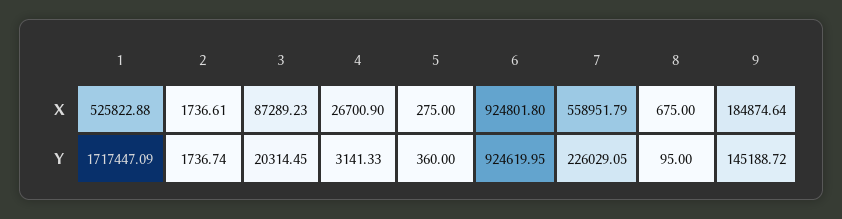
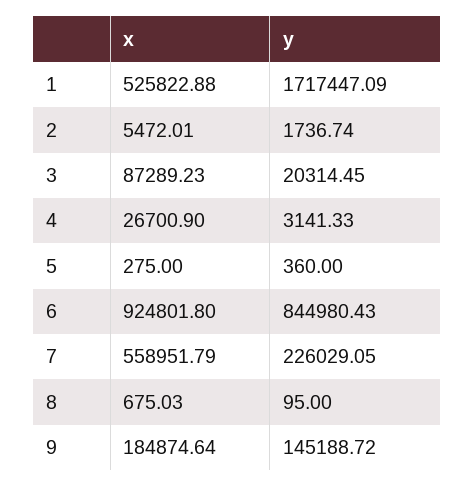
  {
    "1": {
      "X": 525822.88,
      "Y": 1717447.09
    },
    "2": {
-     "X": 1736.61,
+     "X": 5472.01,
      "Y": 1736.74
    },
    "3": {
      "X": 87289.23,
      "Y": 20314.45
    },
    "4": {
      "X": 26700.9,
      "Y": 3141.33
    },
    "5": {
      "X": 275,
      "Y": 360
    },
    "6": {
      "X": 924801.8,
-     "Y": 924619.95
+     "Y": 844980.43
    },
    "7": {
      "X": 558951.79,
      "Y": 226029.05
    },
    "8": {
-     "X": 675,
+     "X": 675.03,
      "Y": 95
    },
    "9": {
      "X": 184874.64,
      "Y": 145188.72
    }
  }

